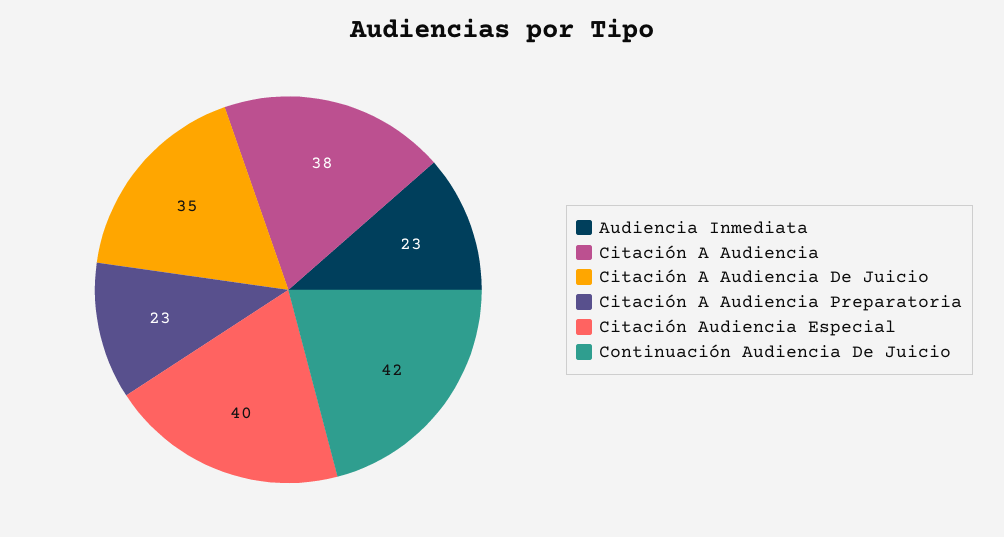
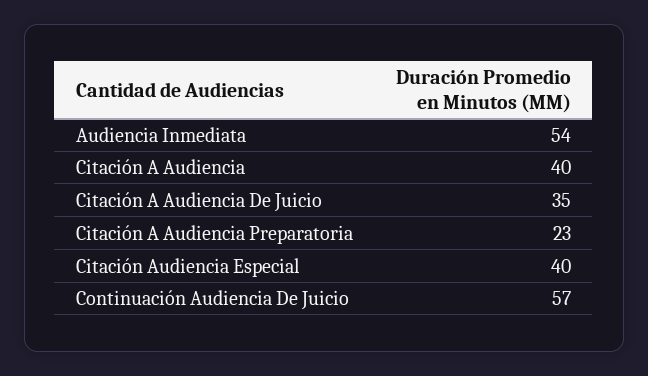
  {
-   "Audiencia Inmediata": 23,
+   "Audiencia Inmediata": 54,
-   "Citación A Audiencia": 38,
+   "Citación A Audiencia": 40,
    "Citación A Audiencia De Juicio": 35,
    "Citación A Audiencia Preparatoria": 23,
    "Citación Audiencia Especial": 40,
-   "Continuación Audiencia De Juicio": 42
+   "Continuación Audiencia De Juicio": 57
  }

